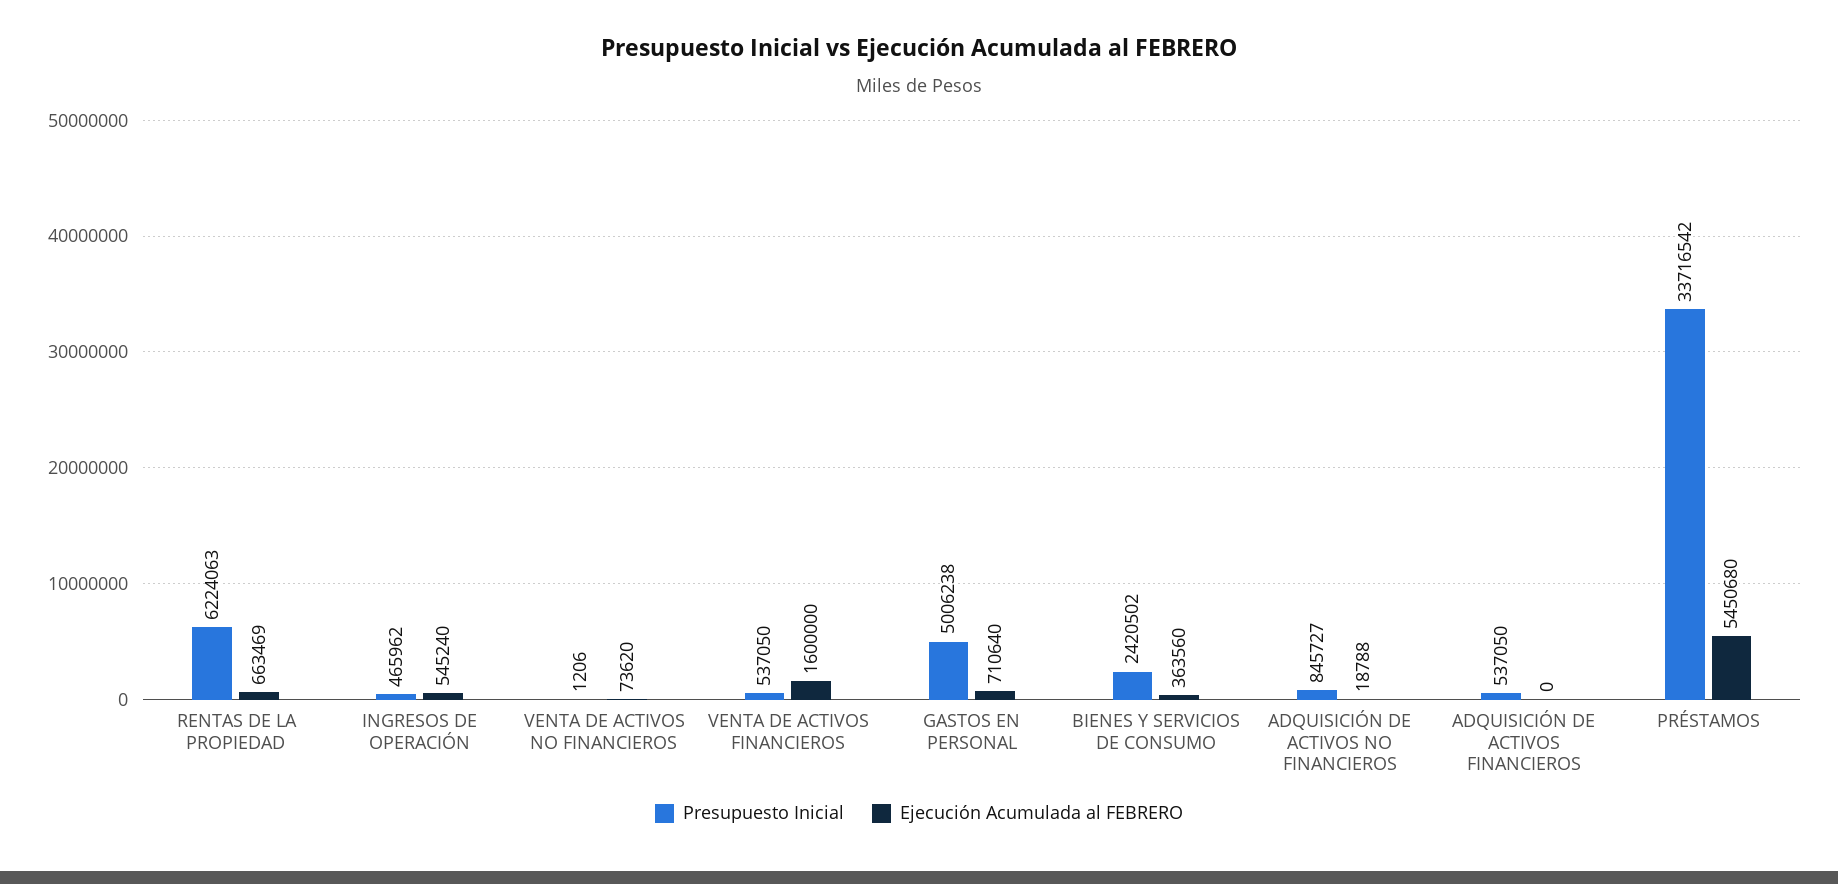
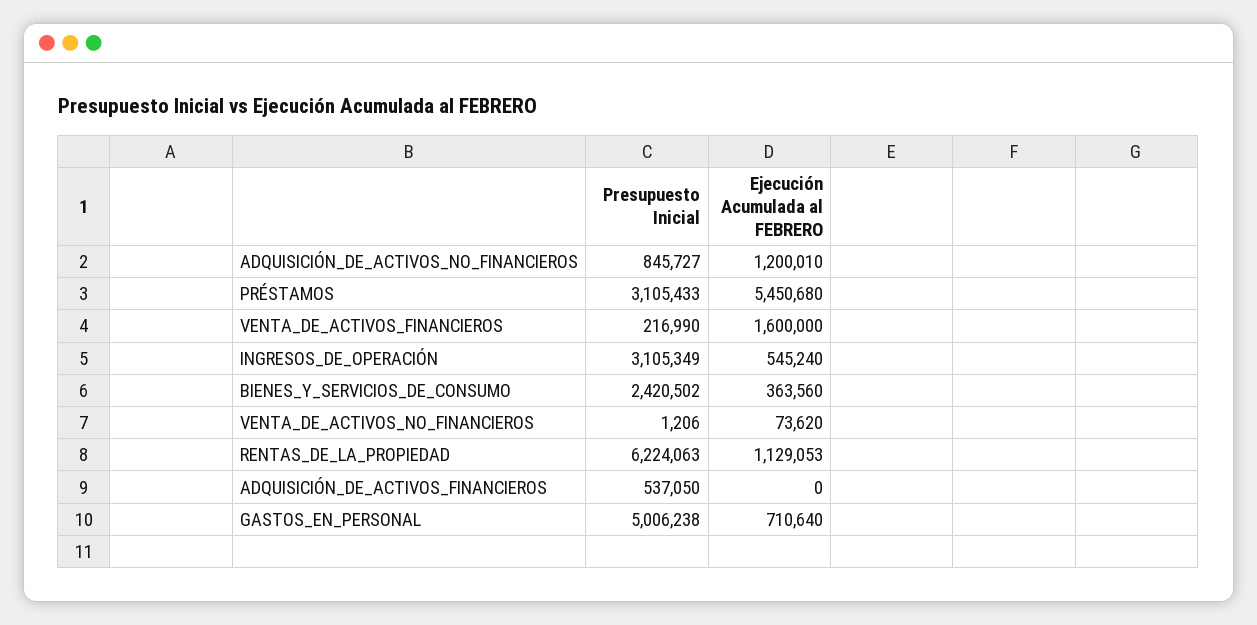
  {
    "Presupuesto Inicial": {
      "RENTAS DE LA PROPIEDAD": 6224063,
-     "INGRESOS DE OPERACIÓN": 465962,
+     "INGRESOS DE OPERACIÓN": 3105349,
      "VENTA DE ACTIVOS NO FINANCIEROS": 1206,
-     "VENTA DE ACTIVOS FINANCIEROS": 537050,
+     "VENTA DE ACTIVOS FINANCIEROS": 216990,
      "GASTOS EN PERSONAL": 5006238,
      "BIENES Y SERVICIOS DE CONSUMO": 2420502,
      "ADQUISICIÓN DE ACTIVOS NO FINANCIEROS": 845727,
      "ADQUISICIÓN DE ACTIVOS FINANCIEROS": 537050,
-     "PRÉSTAMOS": 33716542
+     "PRÉSTAMOS": 3105433
    },
    "Ejecución Acumulada al FEBRERO": {
-     "RENTAS DE LA PROPIEDAD": 663469,
+     "RENTAS DE LA PROPIEDAD": 1129053,
      "INGRESOS DE OPERACIÓN": 545240,
      "VENTA DE ACTIVOS NO FINANCIEROS": 73620,
      "VENTA DE ACTIVOS FINANCIEROS": 1600000,
      "GASTOS EN PERSONAL": 710640,
      "BIENES Y SERVICIOS DE CONSUMO": 363560,
-     "ADQUISICIÓN DE ACTIVOS NO FINANCIEROS": 18788,
+     "ADQUISICIÓN DE ACTIVOS NO FINANCIEROS": 1200010,
      "ADQUISICIÓN DE ACTIVOS FINANCIEROS": 0,
      "PRÉSTAMOS": 5450680
    }
  }

